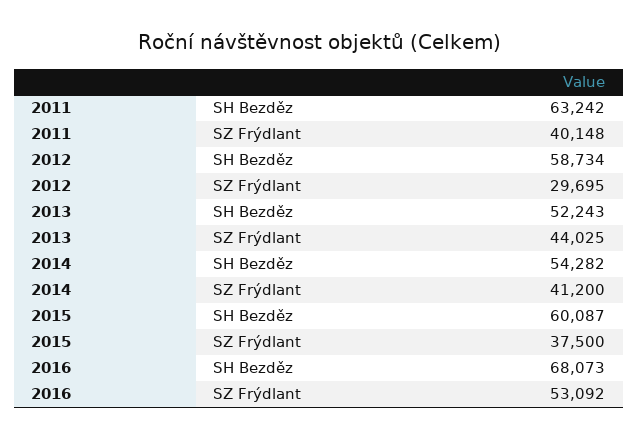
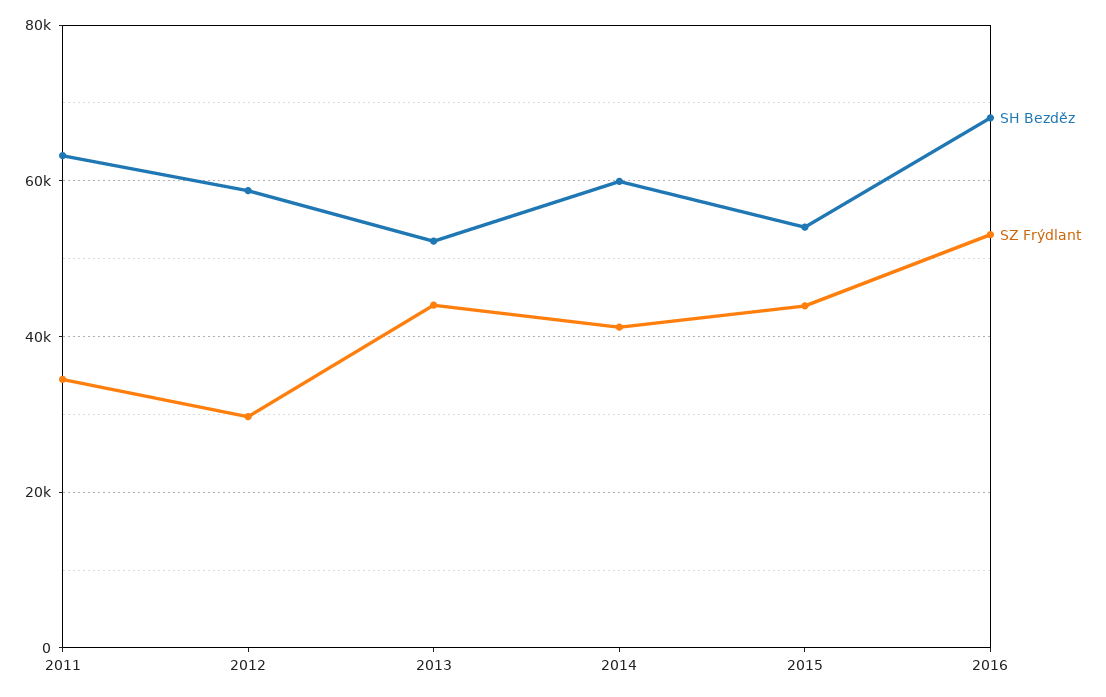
  {
    "SH Bezděz": {
      "2011": 63242,
      "2012": 58734,
      "2013": 52243,
-     "2014": 54282,
+     "2014": 60000,
-     "2015": 60087,
+     "2015": 54000,
      "2016": 68073
    },
    "SZ Frýdlant": {
-     "2011": 40148,
+     "2011": 34000,
      "2012": 29695,
      "2013": 44025,
      "2014": 41200,
-     "2015": 37500,
+     "2015": 44000,
      "2016": 53092
    }
  }

